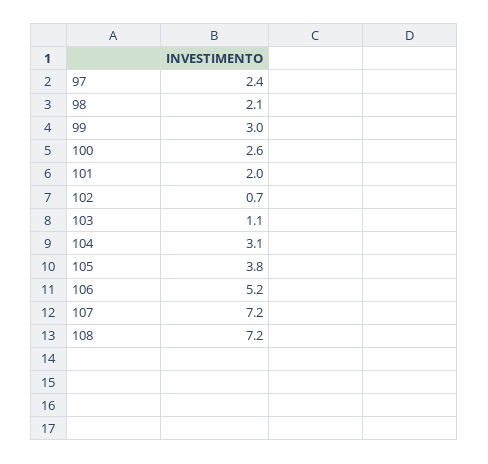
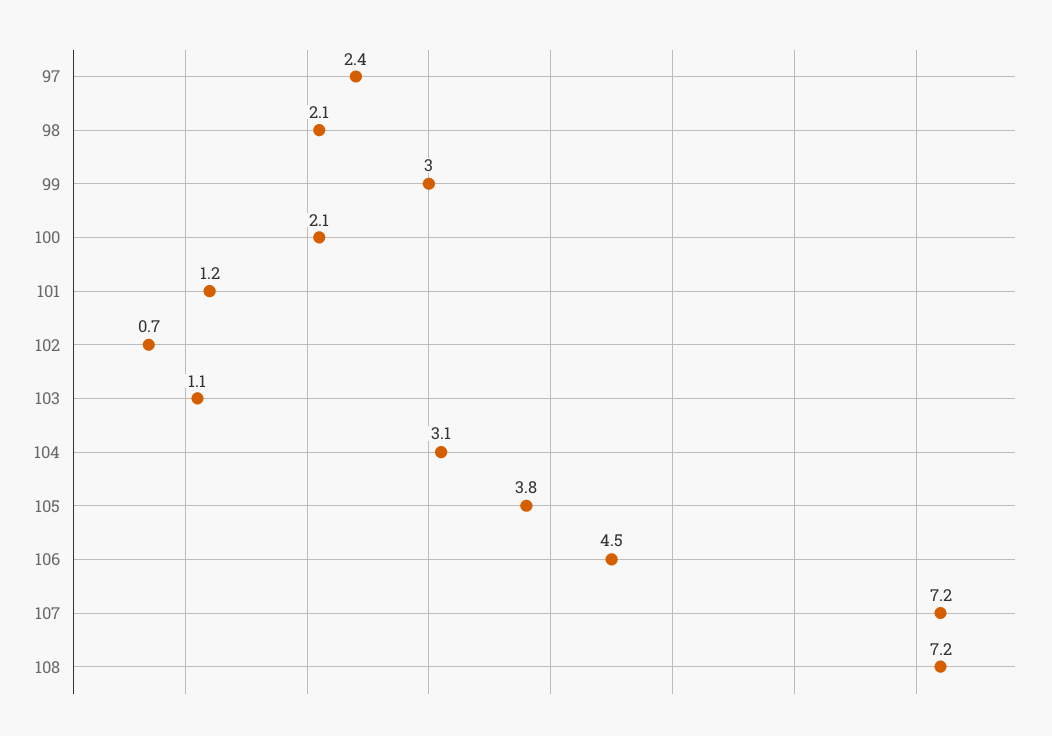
  {
    "97": 2.4,
    "98": 2.1,
    "99": 3,
-   "100": 2.6,
+   "100": 2.1,
-   "101": 2,
+   "101": 1.2,
    "102": 0.7,
    "103": 1.1,
    "104": 3.1,
    "105": 3.8,
-   "106": 5.2,
+   "106": 4.5,
    "107": 7.2,
    "108": 7.2
  }

